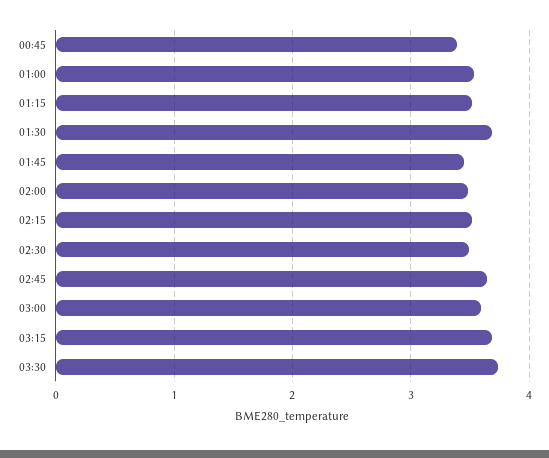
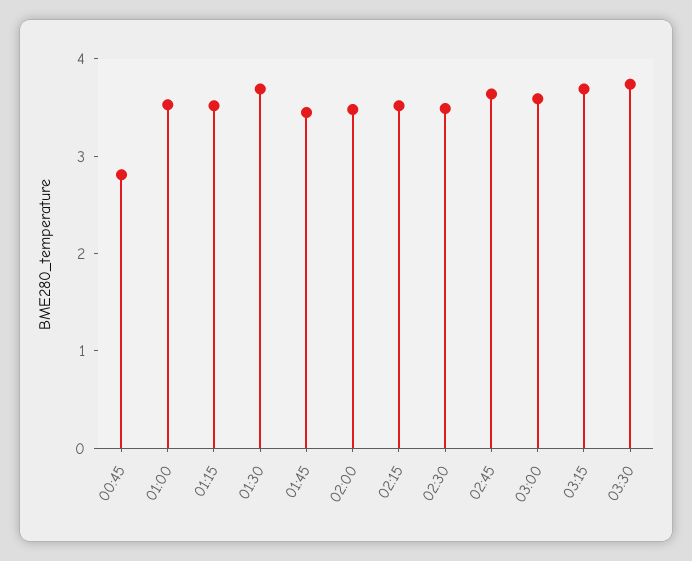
  {
-   "00:45": 3.4,
+   "00:45": 2.8,
    "01:00": 3.5,
    "01:15": 3.5,
    "01:30": 3.7,
    "01:45": 3.5,
    "02:00": 3.5,
    "02:15": 3.5,
    "02:30": 3.5,
    "02:45": 3.6,
    "03:00": 3.6,
    "03:15": 3.7,
    "03:30": 3.7
  }

